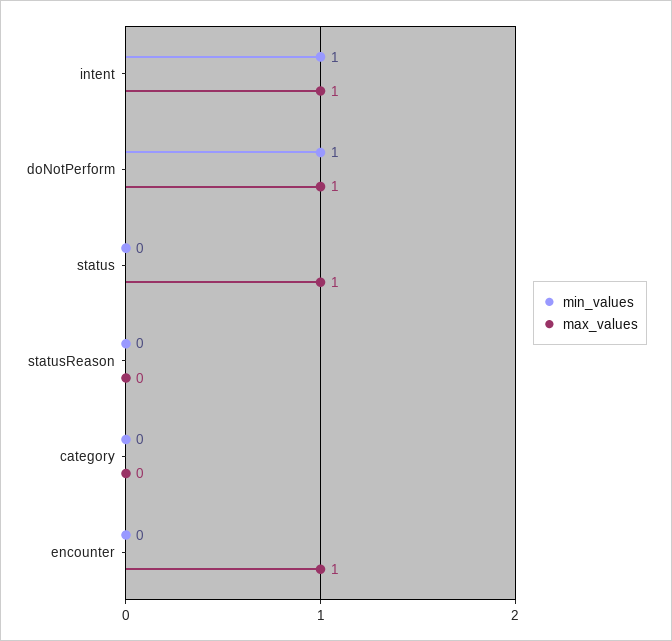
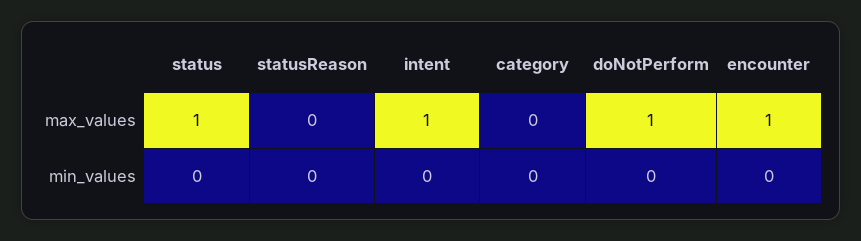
  {
    "min_values": {
-     "intent": 1,
+     "intent": 0,
-     "doNotPerform": 1,
+     "doNotPerform": 0,
      "status": 0,
      "statusReason": 0,
      "category": 0,
      "encounter": 0
    },
    "max_values": {
      "intent": 1,
      "doNotPerform": 1,
      "status": 1,
      "statusReason": 0,
      "category": 0,
      "encounter": 1
    }
  }

